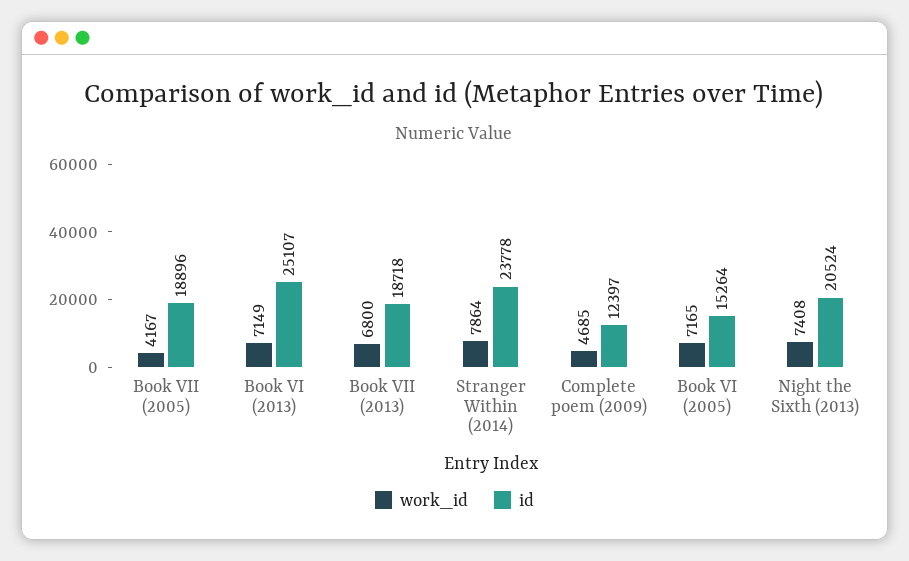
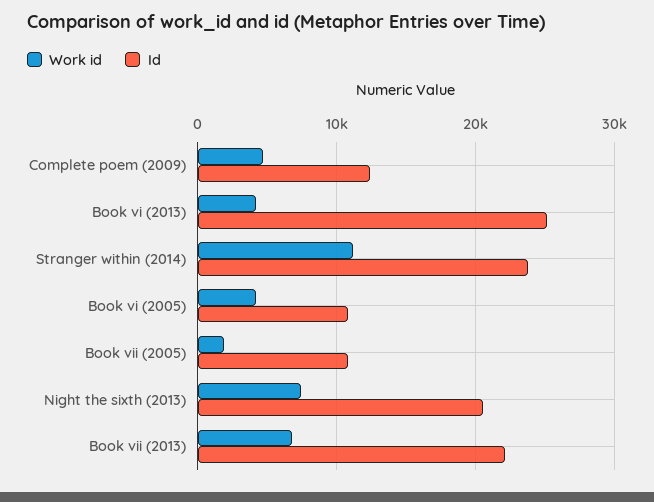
  {
    "work_id": {
-     "Book VII (2005)": 4167,
+     "Book VII (2005)": 2000,
-     "Book VI (2013)": 7149,
+     "Book VI (2013)": 4000,
      "Book VII (2013)": 6800,
-     "Stranger Within (2014)": 7864,
+     "Stranger Within (2014)": 11000,
      "Complete poem (2009)": 4685,
-     "Book VI (2005)": 7165,
+     "Book VI (2005)": 4000,
      "Night the Sixth (2013)": 7408
    },
    "id": {
-     "Book VII (2005)": 18896,
+     "Book VII (2005)": 11000,
      "Book VI (2013)": 25107,
-     "Book VII (2013)": 18718,
+     "Book VII (2013)": 22000,
      "Stranger Within (2014)": 23778,
      "Complete poem (2009)": 12397,
-     "Book VI (2005)": 15264,
+     "Book VI (2005)": 11000,
      "Night the Sixth (2013)": 20524
    }
  }

